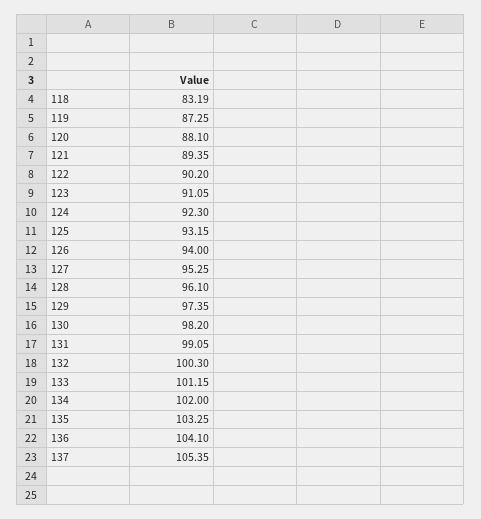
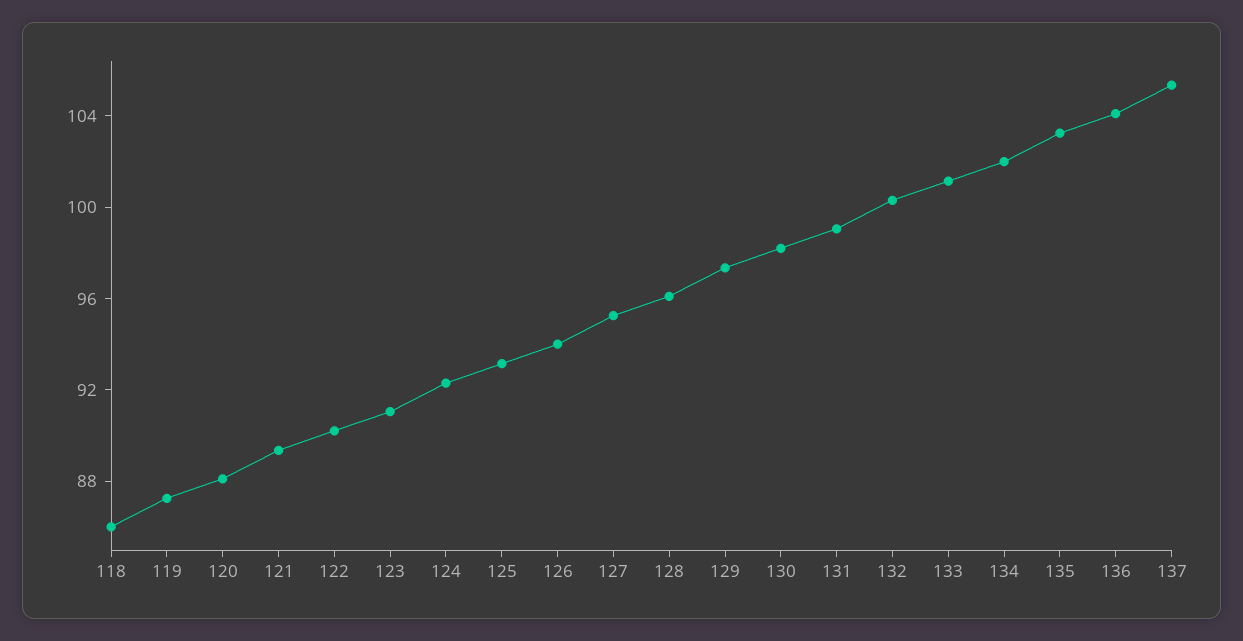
  {
-   "118": 83.19,
+   "118": 86,
    "119": 87.25,
    "120": 88.1,
    "121": 89.35,
    "122": 90.2,
    "123": 91.05,
    "124": 92.3,
    "125": 93.15,
    "126": 94,
    "127": 95.25,
    "128": 96.1,
    "129": 97.35,
    "130": 98.2,
    "131": 99.05,
    "132": 100.3,
    "133": 101.15,
    "134": 102,
    "135": 103.25,
    "136": 104.1,
    "137": 105.35
  }

